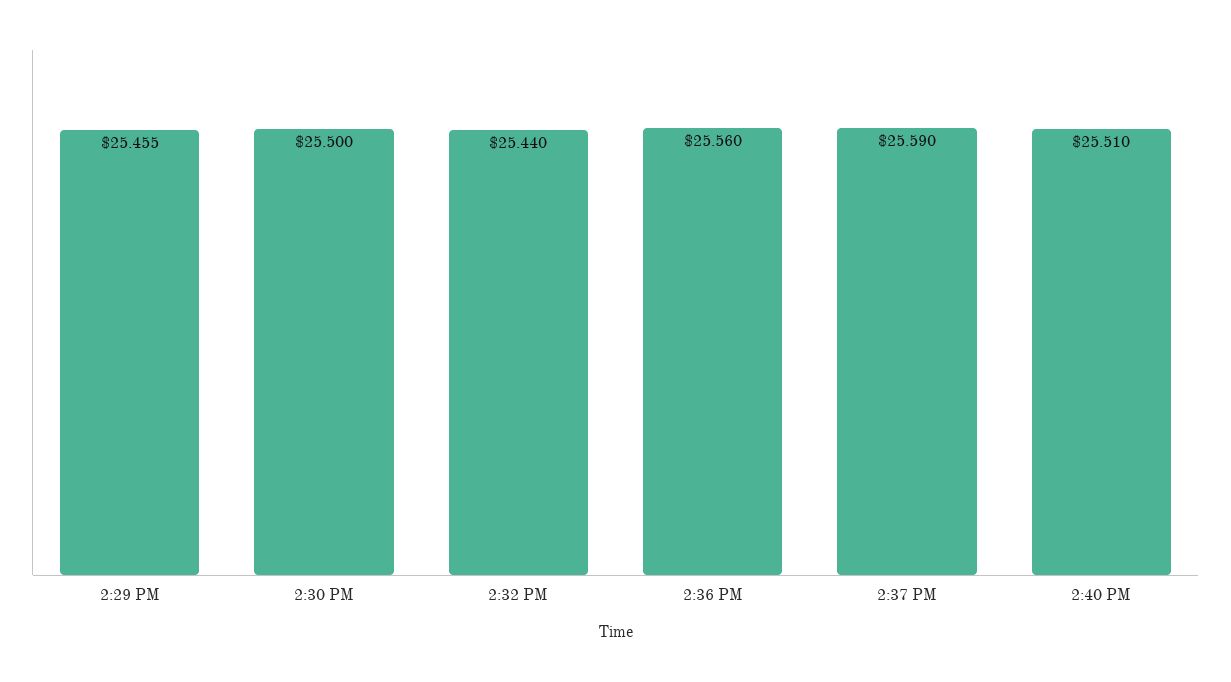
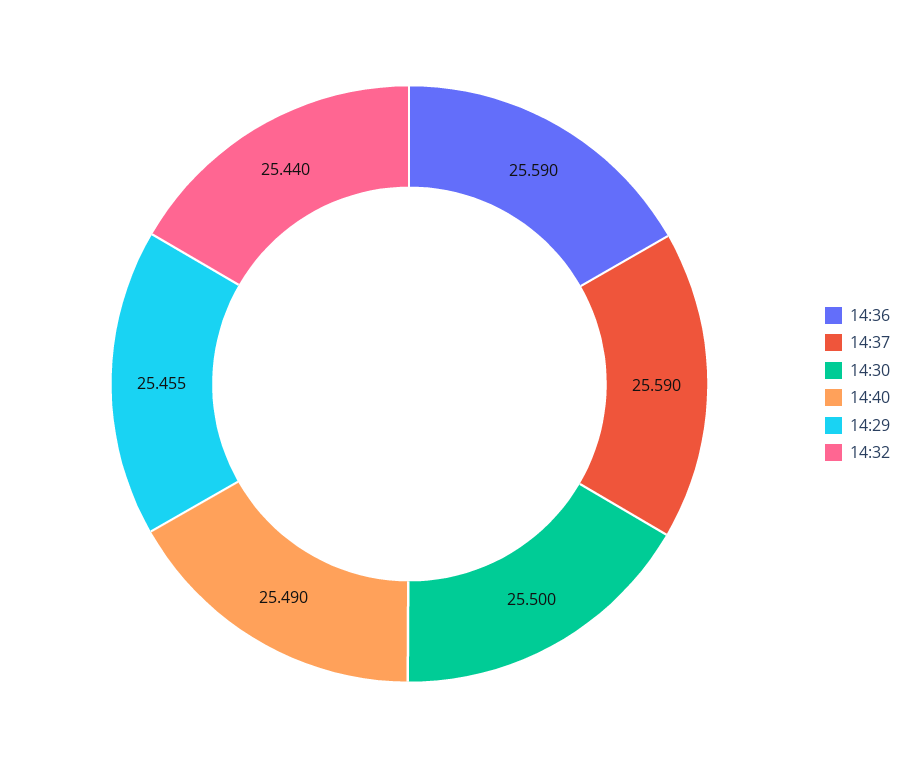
  {
    "2:29 PM": 25.455,
    "2:30 PM": 25.5,
    "2:32 PM": 25.44,
-   "2:36 PM": 25.56,
+   "2:36 PM": 25.59,
    "2:37 PM": 25.59,
-   "2:40 PM": 25.51
+   "2:40 PM": 25.49
  }

